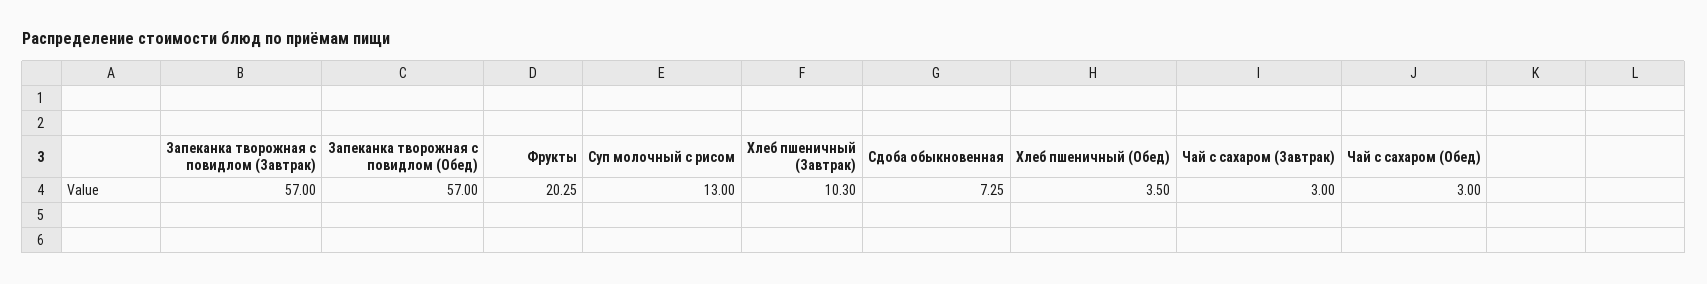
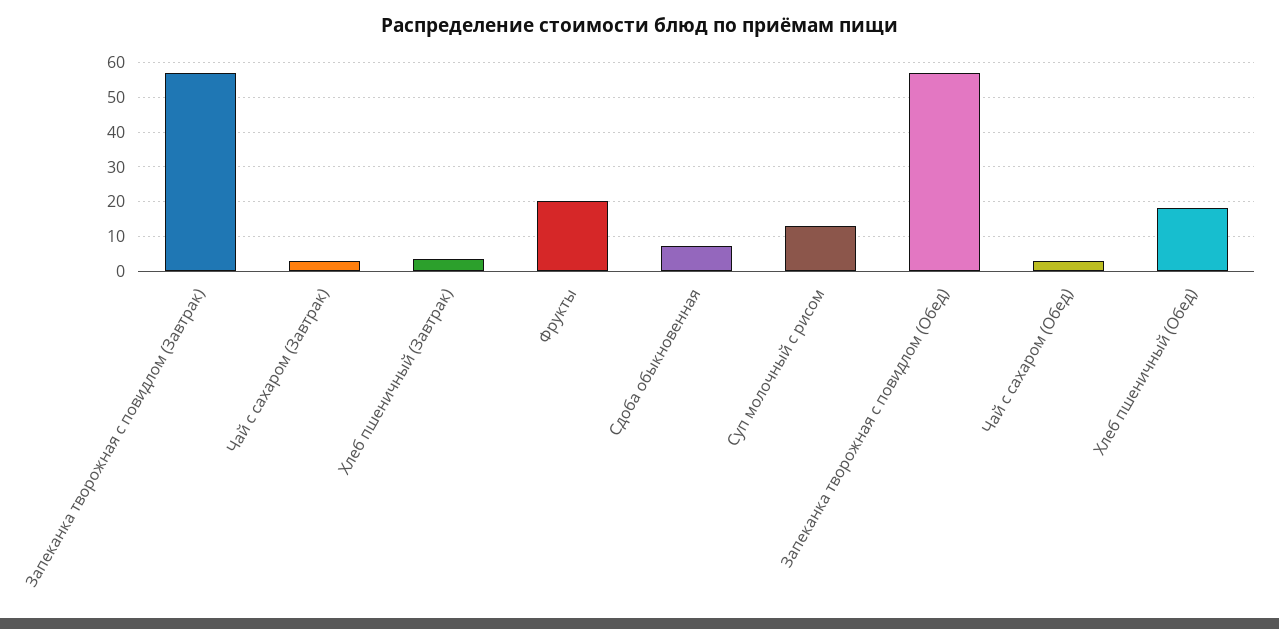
  {
    "Запеканка творожная с повидлом (Завтрак)": 57,
    "Запеканка творожная с повидлом (Обед)": 57,
    "Фрукты": 20.25,
    "Суп молочный с рисом": 13,
-   "Хлеб пшеничный (Завтрак)": 10.3,
+   "Хлеб пшеничный (Завтрак)": 4,
    "Сдоба обыкновенная": 7.25,
-   "Хлеб пшеничный (Обед)": 3.5,
+   "Хлеб пшеничный (Обед)": 18,
    "Чай с сахаром (Завтрак)": 3,
    "Чай с сахаром (Обед)": 3
  }

